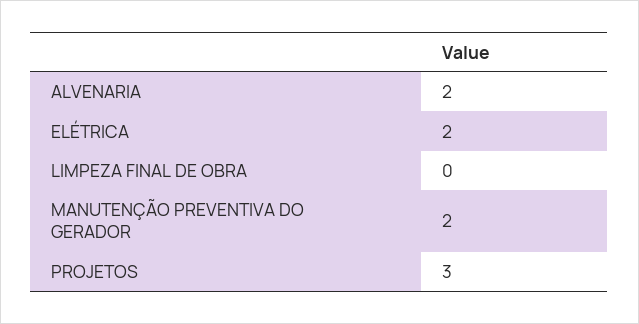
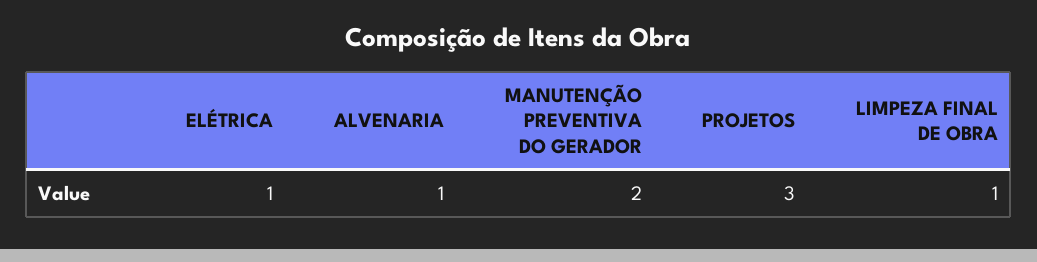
  {
-   "ALVENARIA": 2,
+   "ALVENARIA": 1,
-   "ELÉTRICA": 2,
+   "ELÉTRICA": 1,
-   "LIMPEZA FINAL DE OBRA": 0,
+   "LIMPEZA FINAL DE OBRA": 1,
    "MANUTENÇÃO PREVENTIVA DO GERADOR": 2,
    "PROJETOS": 3
  }

